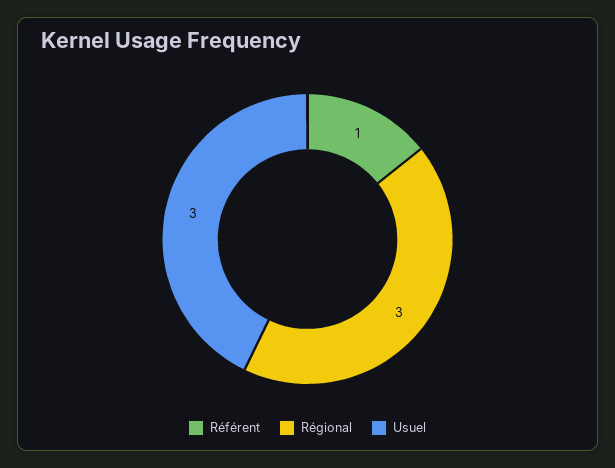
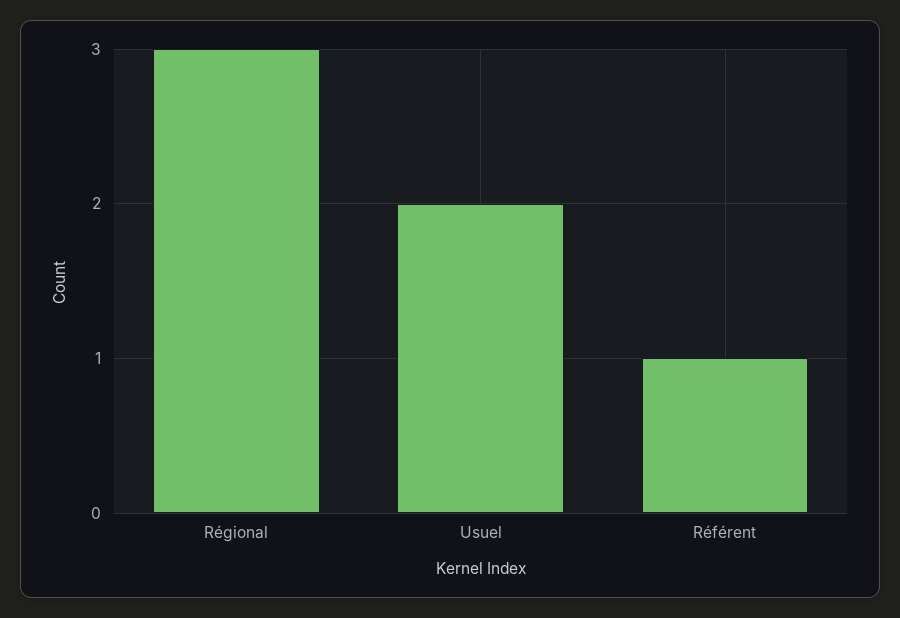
  {
    "Référent": 1,
    "Régional": 3,
-   "Usuel": 3
+   "Usuel": 2
  }

